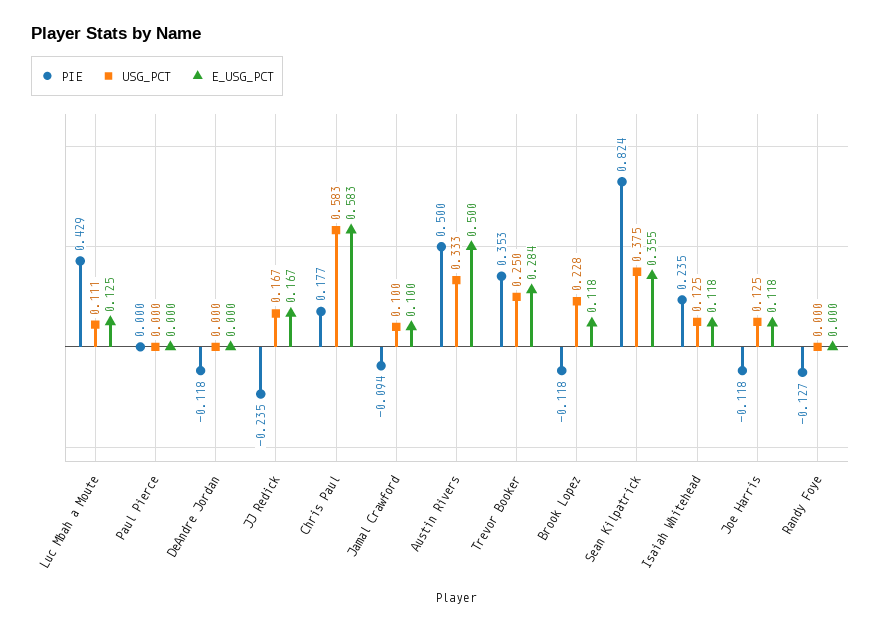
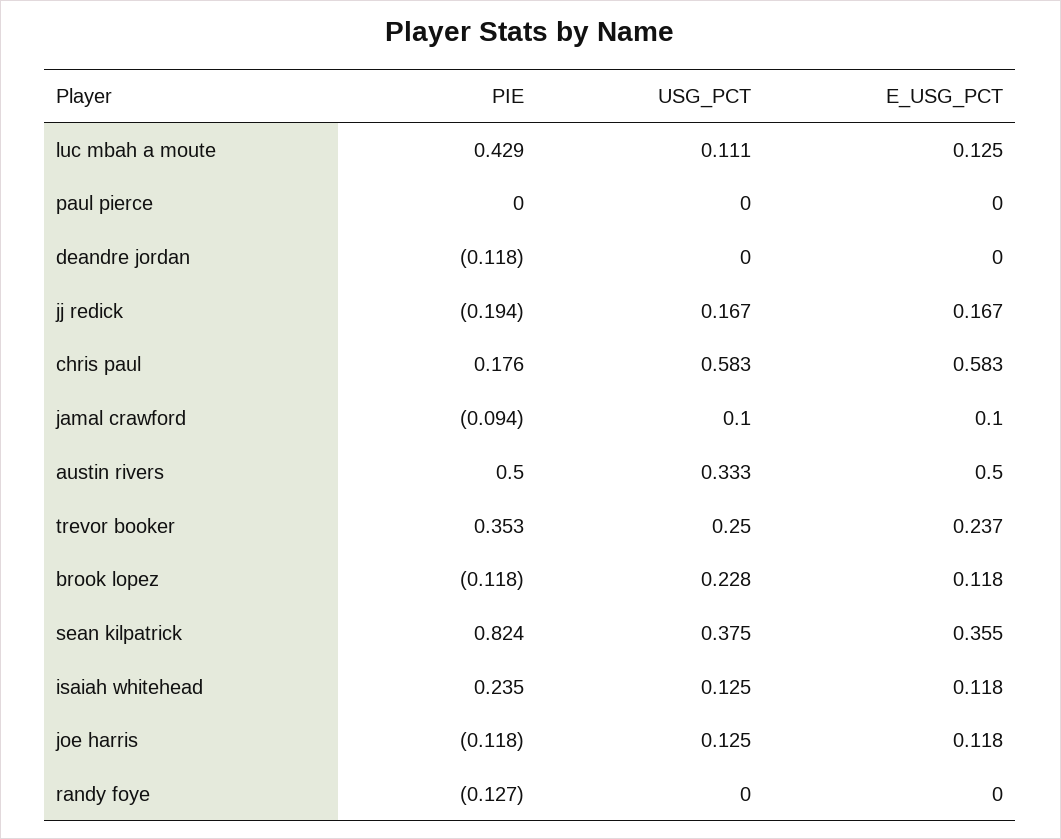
  {
    "PIE": {
      "Luc Mbah a Moute": 0.429,
      "Paul Pierce": 0,
      "DeAndre Jordan": -0.118,
-     "JJ Redick": -0.235,
+     "JJ Redick": -0.194,
-     "Chris Paul": 0.177,
+     "Chris Paul": 0.176,
      "Jamal Crawford": -0.094,
      "Austin Rivers": 0.5,
      "Trevor Booker": 0.353,
      "Brook Lopez": -0.118,
      "Sean Kilpatrick": 0.824,
      "Isaiah Whitehead": 0.235,
      "Joe Harris": -0.118,
      "Randy Foye": -0.127
    },
    "USG_PCT": {
      "Luc Mbah a Moute": 0.111,
      "Paul Pierce": 0,
      "DeAndre Jordan": 0,
      "JJ Redick": 0.167,
      "Chris Paul": 0.583,
      "Jamal Crawford": 0.1,
      "Austin Rivers": 0.333,
      "Trevor Booker": 0.25,
      "Brook Lopez": 0.228,
      "Sean Kilpatrick": 0.375,
      "Isaiah Whitehead": 0.125,
      "Joe Harris": 0.125,
      "Randy Foye": 0
    },
    "E_USG_PCT": {
      "Luc Mbah a Moute": 0.125,
      "Paul Pierce": 0,
      "DeAndre Jordan": 0,
      "JJ Redick": 0.167,
      "Chris Paul": 0.583,
      "Jamal Crawford": 0.1,
      "Austin Rivers": 0.5,
-     "Trevor Booker": 0.284,
+     "Trevor Booker": 0.237,
      "Brook Lopez": 0.118,
      "Sean Kilpatrick": 0.355,
      "Isaiah Whitehead": 0.118,
      "Joe Harris": 0.118,
      "Randy Foye": 0
    }
  }

